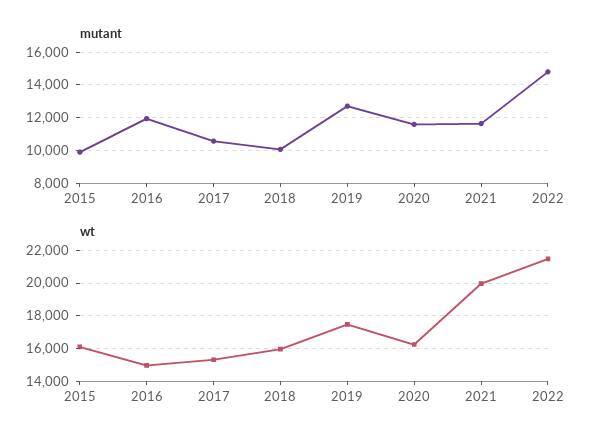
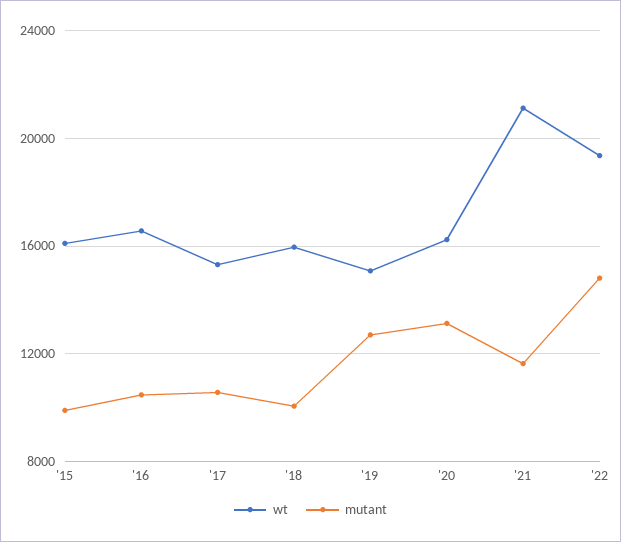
  {
    "mutant": {
      "2015": 10000,
-     "2016": 12000,
+     "2016": 10500,
      "2017": 10500,
      "2018": 10000,
      "2019": 12500,
-     "2020": 11500,
+     "2020": 13000,
      "2021": 11500,
      "2022": 15000
    },
    "wt": {
      "2015": 16000,
-     "2016": 15000,
+     "2016": 16500,
      "2017": 15500,
      "2018": 16000,
-     "2019": 17500,
+     "2019": 15000,
      "2020": 16000,
-     "2021": 20000,
+     "2021": 21000,
-     "2022": 21500
+     "2022": 19500
    }
  }

